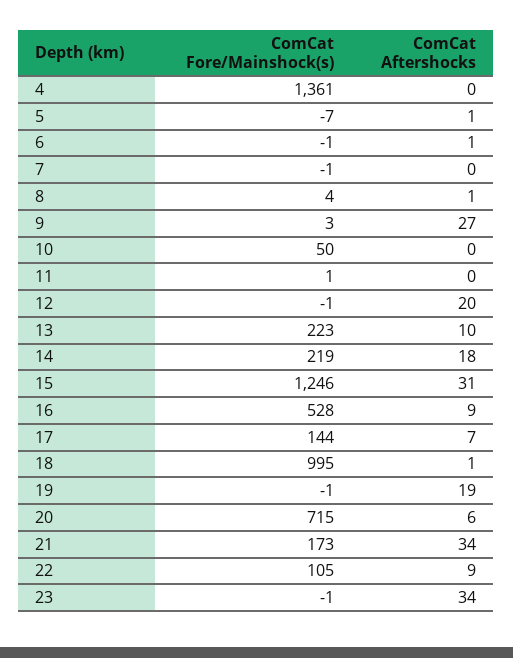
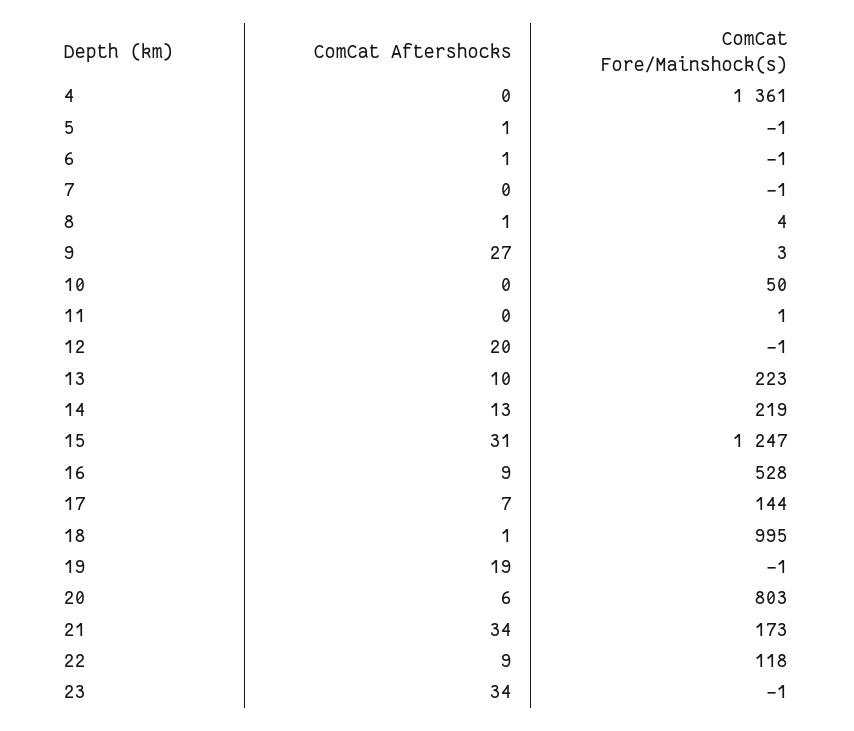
  {
    "ComCat Fore/Mainshock(s)": {
      "4": 1361,
-     "5": -7,
+     "5": -1,
      "6": -1,
      "7": -1,
      "8": 4,
      "9": 3,
      "10": 50,
      "11": 1,
      "12": -1,
      "13": 223,
      "14": 219,
-     "15": 1246,
+     "15": 1247,
      "16": 528,
      "17": 144,
      "18": 995,
      "19": -1,
-     "20": 715,
+     "20": 803,
      "21": 173,
-     "22": 105,
+     "22": 118,
      "23": -1
    },
    "ComCat Aftershocks": {
      "4": 0,
      "5": 1,
      "6": 1,
      "7": 0,
      "8": 1,
      "9": 27,
      "10": 0,
      "11": 0,
      "12": 20,
      "13": 10,
-     "14": 18,
+     "14": 13,
      "15": 31,
      "16": 9,
      "17": 7,
      "18": 1,
      "19": 19,
      "20": 6,
      "21": 34,
      "22": 9,
      "23": 34
    }
  }

